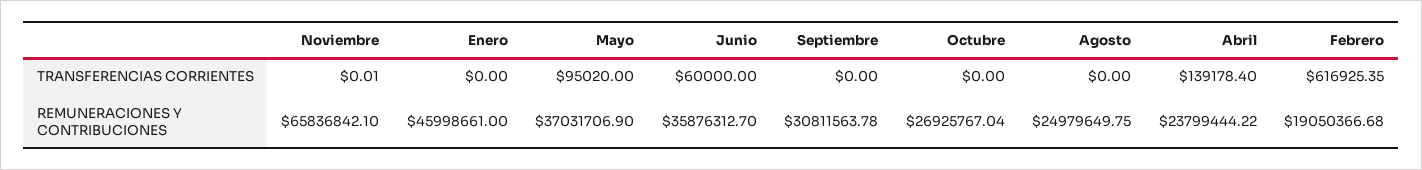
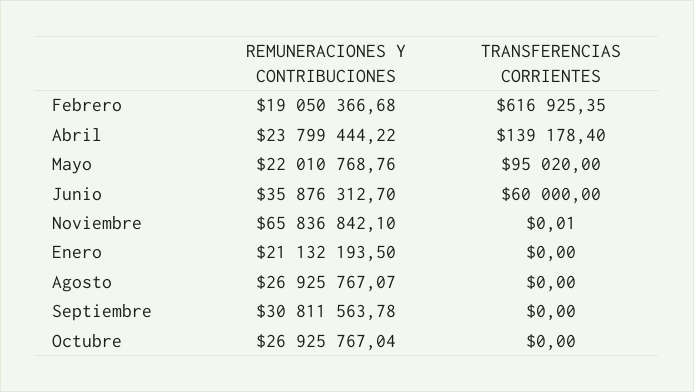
  {
    "Noviembre": {
      "TRANSFERENCIAS CORRIENTES": 0.01,
      "REMUNERACIONES Y CONTRIBUCIONES": 65836842.1
    },
    "Enero": {
      "TRANSFERENCIAS CORRIENTES": 0,
-     "REMUNERACIONES Y CONTRIBUCIONES": 45998661
+     "REMUNERACIONES Y CONTRIBUCIONES": 21132193.5
    },
    "Mayo": {
      "TRANSFERENCIAS CORRIENTES": 95020,
-     "REMUNERACIONES Y CONTRIBUCIONES": 37031706.9
+     "REMUNERACIONES Y CONTRIBUCIONES": 22010768.76
    },
    "Junio": {
      "TRANSFERENCIAS CORRIENTES": 60000,
      "REMUNERACIONES Y CONTRIBUCIONES": 35876312.7
    },
    "Septiembre": {
      "TRANSFERENCIAS CORRIENTES": 0,
      "REMUNERACIONES Y CONTRIBUCIONES": 30811563.78
    },
    "Octubre": {
      "TRANSFERENCIAS CORRIENTES": 0,
      "REMUNERACIONES Y CONTRIBUCIONES": 26925767.04
    },
    "Agosto": {
      "TRANSFERENCIAS CORRIENTES": 0,
-     "REMUNERACIONES Y CONTRIBUCIONES": 24979649.75
+     "REMUNERACIONES Y CONTRIBUCIONES": 26925767.07
    },
    "Abril": {
      "TRANSFERENCIAS CORRIENTES": 139178.4,
      "REMUNERACIONES Y CONTRIBUCIONES": 23799444.22
    },
    "Febrero": {
      "TRANSFERENCIAS CORRIENTES": 616925.35,
      "REMUNERACIONES Y CONTRIBUCIONES": 19050366.68
    }
  }

